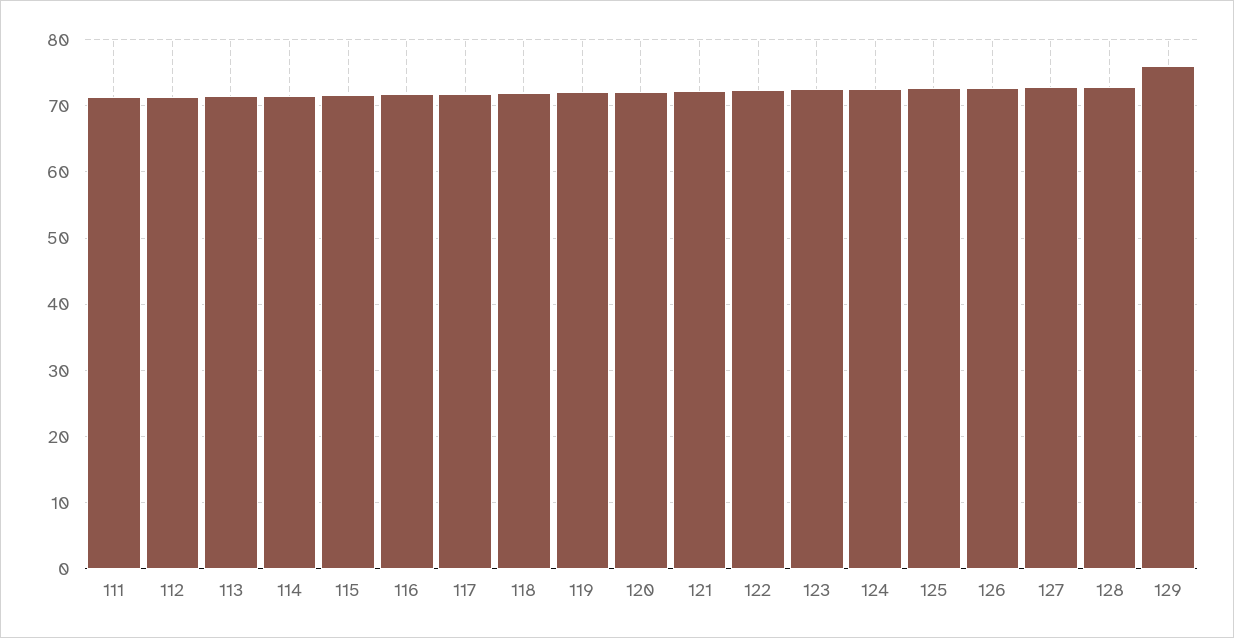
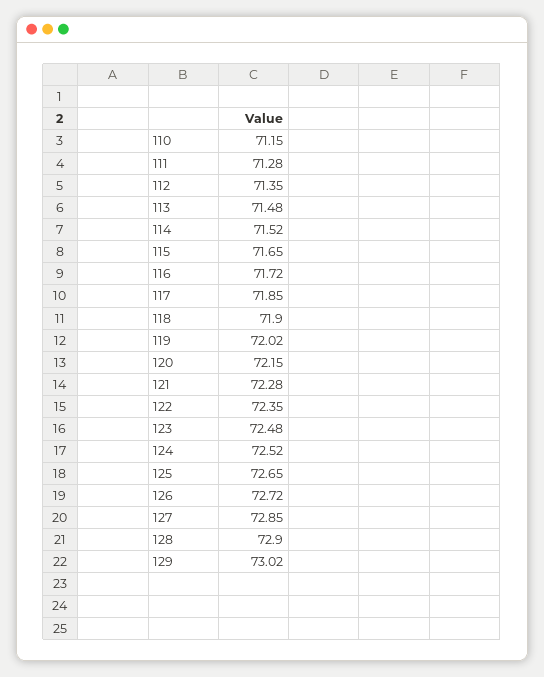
  {
    "111": 71.28,
    "112": 71.35,
    "113": 71.48,
    "114": 71.52,
    "115": 71.65,
    "116": 71.72,
    "117": 71.85,
    "118": 71.9,
    "119": 72.02,
    "120": 72.15,
    "121": 72.28,
    "122": 72.35,
    "123": 72.48,
    "124": 72.52,
    "125": 72.65,
    "126": 72.72,
    "127": 72.85,
    "128": 72.9,
-   "129": 76
+   "129": 73.02,
+   "110": 71.15
  }

